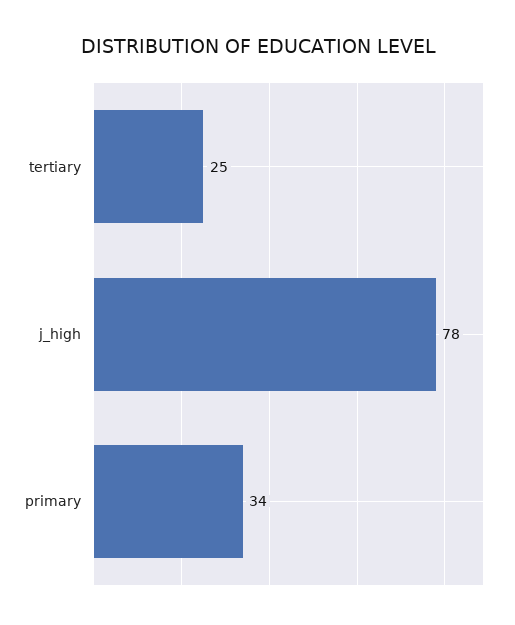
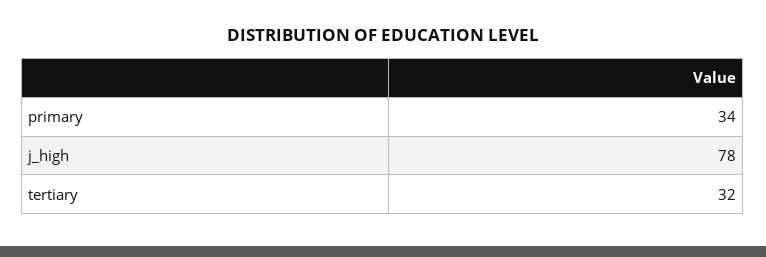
  {
-   "tertiary": 25,
+   "tertiary": 32,
    "j_high": 78,
    "primary": 34
  }

